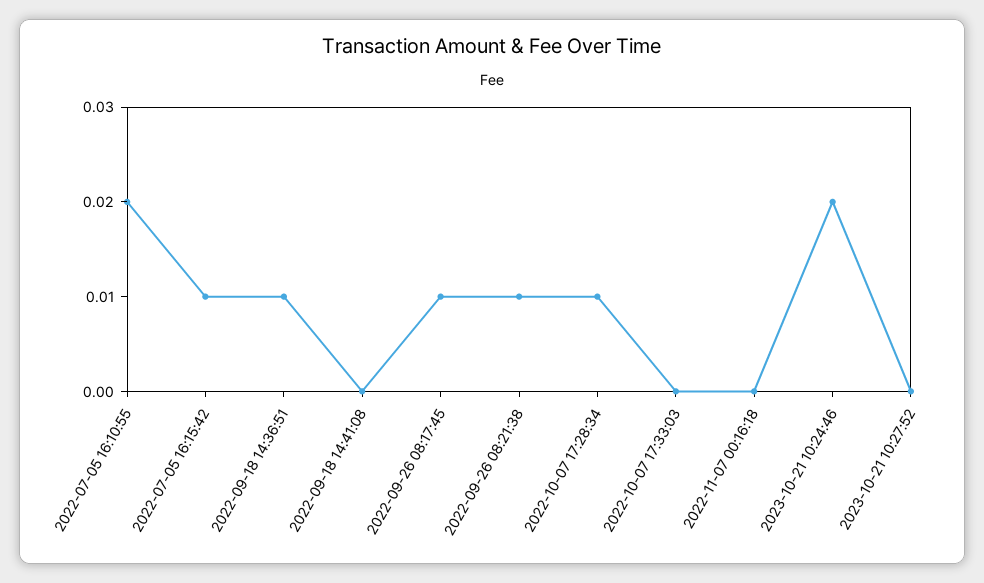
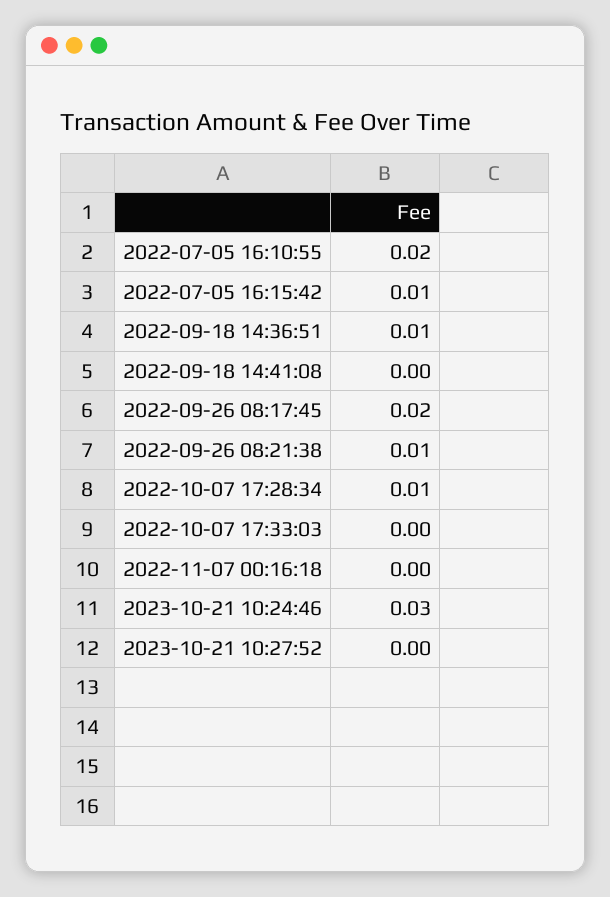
  {
    "2022-07-05 16:10:55": 0.02,
    "2022-07-05 16:15:42": 0.01,
    "2022-09-18 14:36:51": 0.01,
    "2022-09-18 14:41:08": 0,
-   "2022-09-26 08:17:45": 0.01,
+   "2022-09-26 08:17:45": 0.02,
    "2022-09-26 08:21:38": 0.01,
    "2022-10-07 17:28:34": 0.01,
    "2022-10-07 17:33:03": 0,
    "2022-11-07 00:16:18": 0,
-   "2023-10-21 10:24:46": 0.02,
+   "2023-10-21 10:24:46": 0.03,
    "2023-10-21 10:27:52": 0
  }

